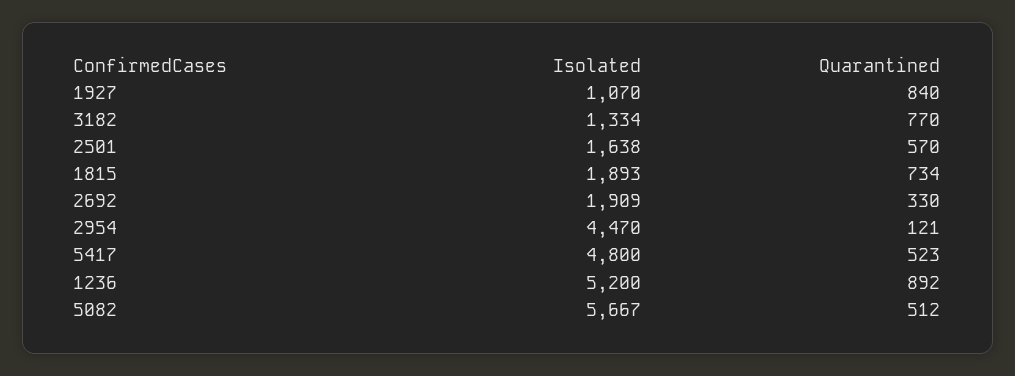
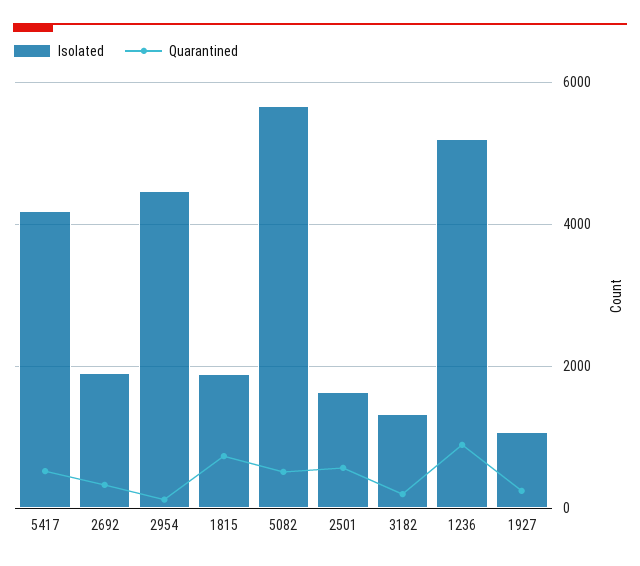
  {
    "Isolated": {
      "1927": 1070,
      "3182": 1334,
      "2501": 1638,
      "1815": 1893,
      "2692": 1909,
      "2954": 4470,
-     "5417": 4800,
+     "5417": 4200,
      "1236": 5200,
      "5082": 5667
    },
    "Quarantined": {
-     "1927": 840,
+     "1927": 200,
-     "3182": 770,
+     "3182": 200,
      "2501": 570,
      "1815": 734,
      "2692": 330,
      "2954": 121,
      "5417": 523,
      "1236": 892,
      "5082": 512
    }
  }

